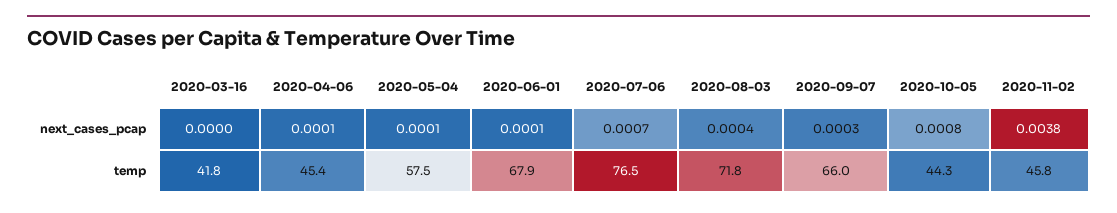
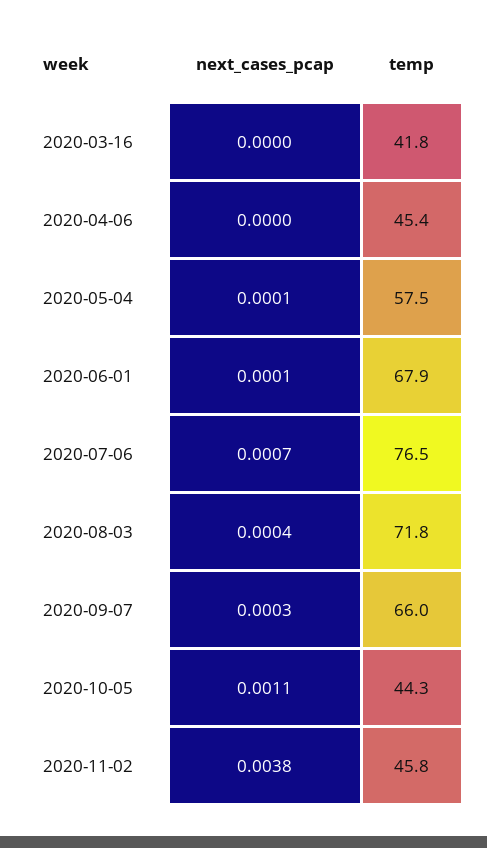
  {
    "2020-03-16": {
      "next_cases_pcap": 0,
      "temp": 41.8
    },
    "2020-04-06": {
-     "next_cases_pcap": 0.0001,
+     "next_cases_pcap": 0,
      "temp": 45.4
    },
    "2020-05-04": {
      "next_cases_pcap": 0.0001,
      "temp": 57.5
    },
    "2020-06-01": {
      "next_cases_pcap": 0.0001,
      "temp": 67.9
    },
    "2020-07-06": {
      "next_cases_pcap": 0.0007,
      "temp": 76.5
    },
    "2020-08-03": {
      "next_cases_pcap": 0.0004,
      "temp": 71.8
    },
    "2020-09-07": {
      "next_cases_pcap": 0.0003,
      "temp": 66
    },
    "2020-10-05": {
-     "next_cases_pcap": 0.0008,
+     "next_cases_pcap": 0.0011,
      "temp": 44.3
    },
    "2020-11-02": {
      "next_cases_pcap": 0.0038,
      "temp": 45.8
    }
  }

